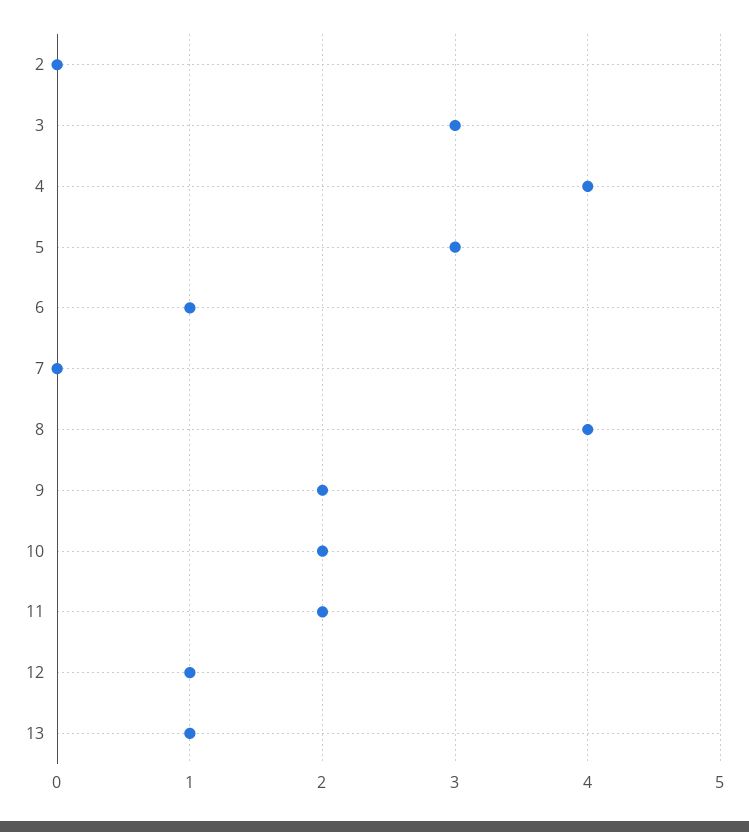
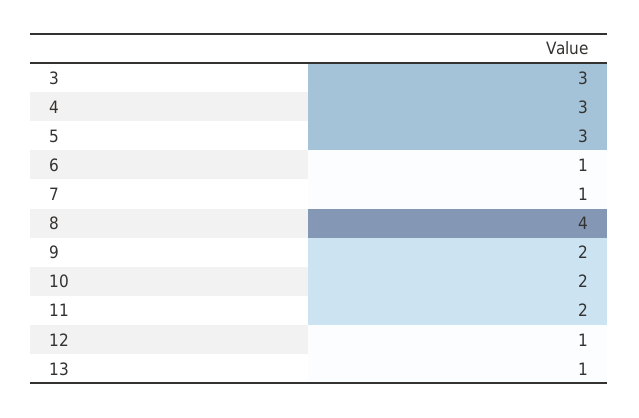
  {
-   "2": 0,
    "3": 3,
-   "4": 4,
+   "4": 3,
    "5": 3,
    "6": 1,
-   "7": 0,
+   "7": 1,
    "8": 4,
    "9": 2,
    "10": 2,
    "11": 2,
    "12": 1,
    "13": 1
  }

